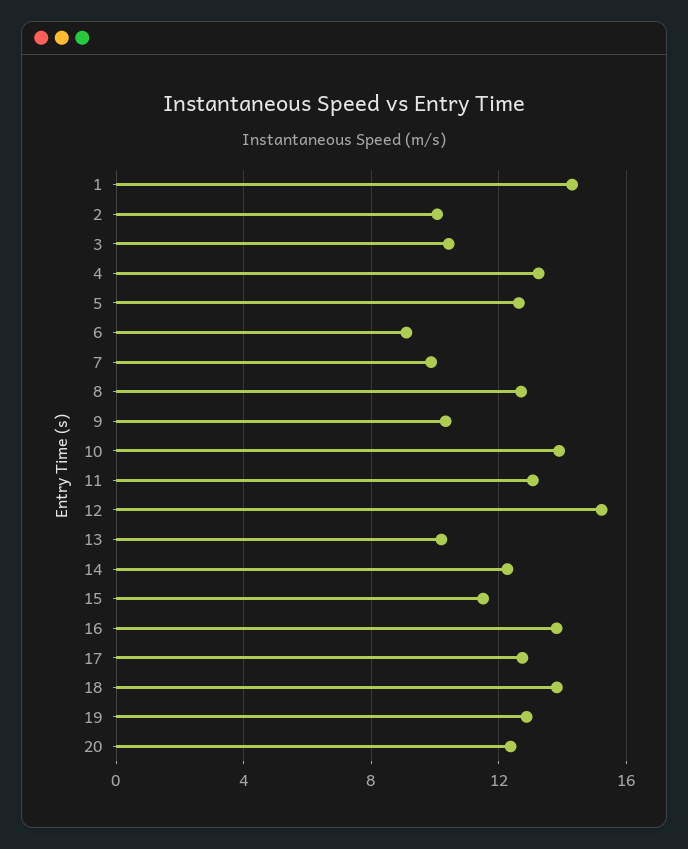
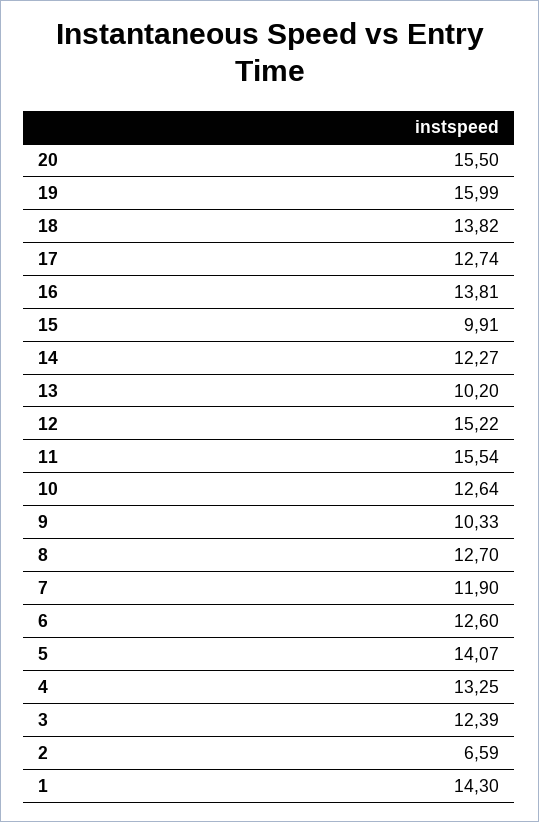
  {
    "1": 14.3,
-   "2": 10,
+   "2": 6.59,
-   "3": 10.5,
+   "3": 12.39,
    "4": 13.25,
-   "5": 12.5,
+   "5": 14.07,
-   "6": 9,
+   "6": 12.6,
-   "7": 10,
+   "7": 11.9,
    "8": 12.7,
    "9": 10.33,
-   "10": 14,
+   "10": 12.64,
-   "11": 13,
+   "11": 15.54,
    "12": 15.22,
    "13": 10.2,
    "14": 12.27,
-   "15": 11.5,
+   "15": 9.91,
    "16": 13.81,
    "17": 12.74,
    "18": 13.82,
-   "19": 13,
+   "19": 15.99,
-   "20": 12.5
+   "20": 15.5
  }

